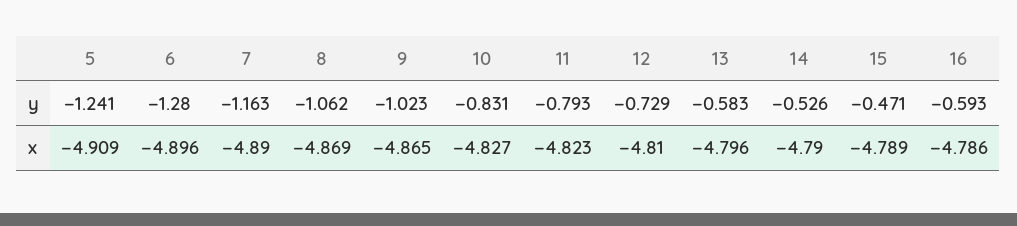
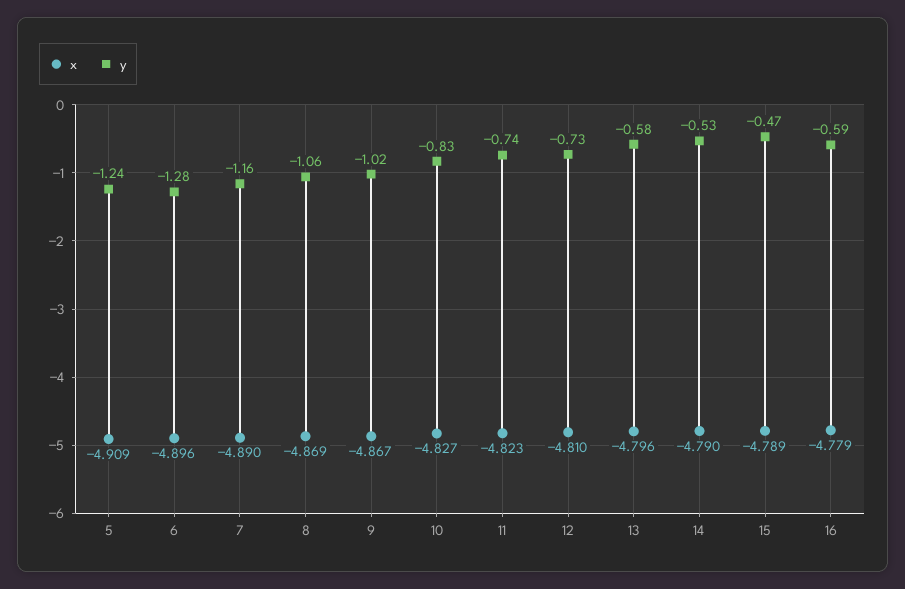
  {
    "y": {
      "5": -1.241,
      "6": -1.28,
      "7": -1.163,
      "8": -1.062,
      "9": -1.023,
      "10": -0.831,
-     "11": -0.793,
+     "11": -0.74,
      "12": -0.729,
      "13": -0.583,
      "14": -0.526,
      "15": -0.471,
      "16": -0.593
    },
    "x": {
      "5": -4.909,
      "6": -4.896,
      "7": -4.89,
      "8": -4.869,
-     "9": -4.865,
+     "9": -4.867,
      "10": -4.827,
      "11": -4.823,
      "12": -4.81,
      "13": -4.796,
      "14": -4.79,
      "15": -4.789,
-     "16": -4.786
+     "16": -4.779
    }
  }

